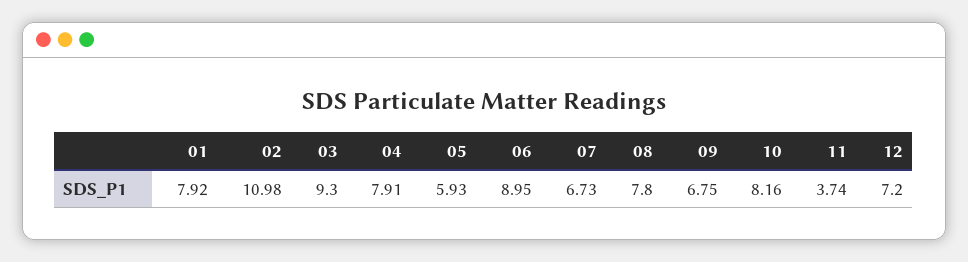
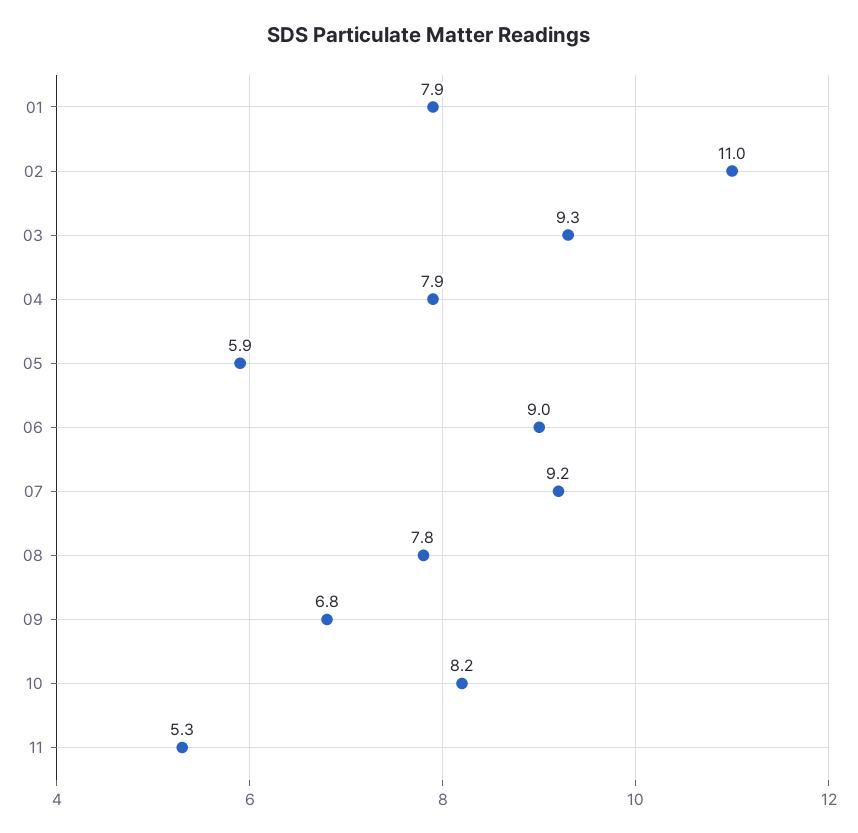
  {
    "01": 7.92,
    "02": 10.98,
    "03": 9.3,
    "04": 7.91,
    "05": 5.93,
    "06": 8.95,
-   "07": 6.73,
+   "07": 9.2,
    "08": 7.8,
    "09": 6.75,
    "10": 8.16,
-   "11": 3.74,
+   "11": 5.3
-   "12": 7.2
  }

